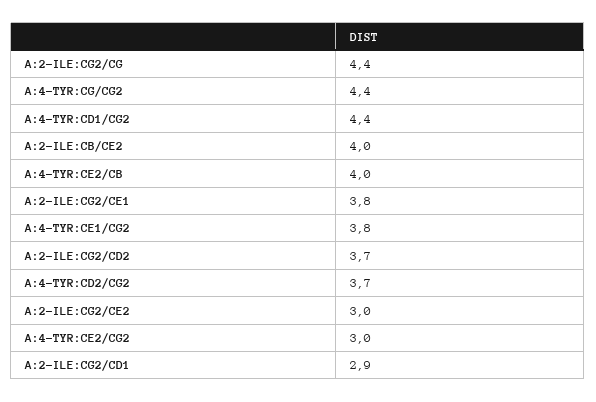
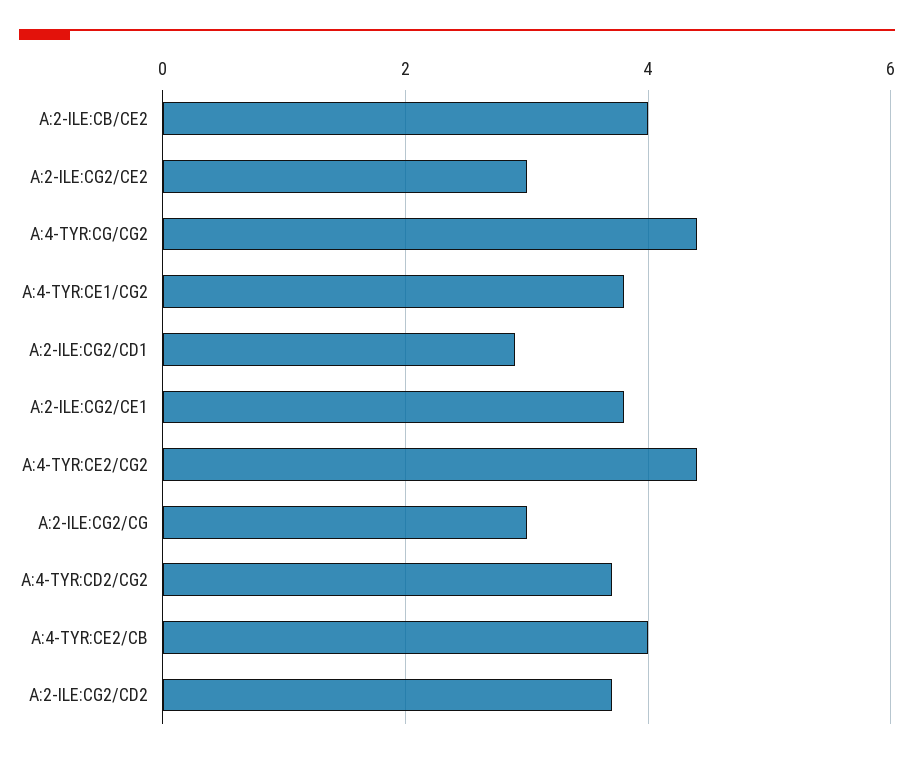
  {
-   "A:2-ILE:CG2/CG": 4.4,
+   "A:2-ILE:CG2/CG": 3,
    "A:4-TYR:CG/CG2": 4.4,
-   "A:4-TYR:CD1/CG2": 4.4,
    "A:2-ILE:CB/CE2": 4,
    "A:4-TYR:CE2/CB": 4,
    "A:2-ILE:CG2/CE1": 3.8,
    "A:4-TYR:CE1/CG2": 3.8,
    "A:2-ILE:CG2/CD2": 3.7,
    "A:4-TYR:CD2/CG2": 3.7,
    "A:2-ILE:CG2/CE2": 3,
-   "A:4-TYR:CE2/CG2": 3,
+   "A:4-TYR:CE2/CG2": 4.5,
    "A:2-ILE:CG2/CD1": 2.9
  }

